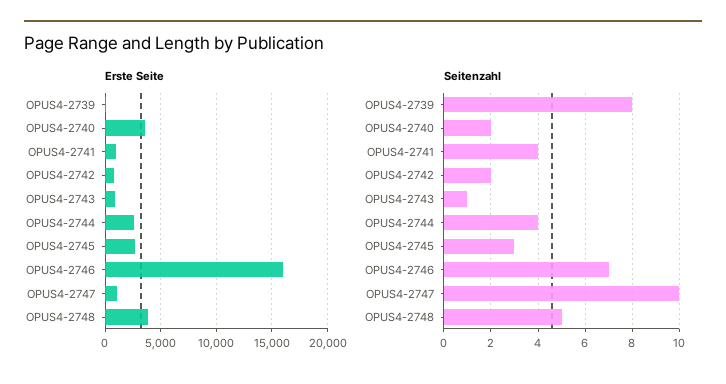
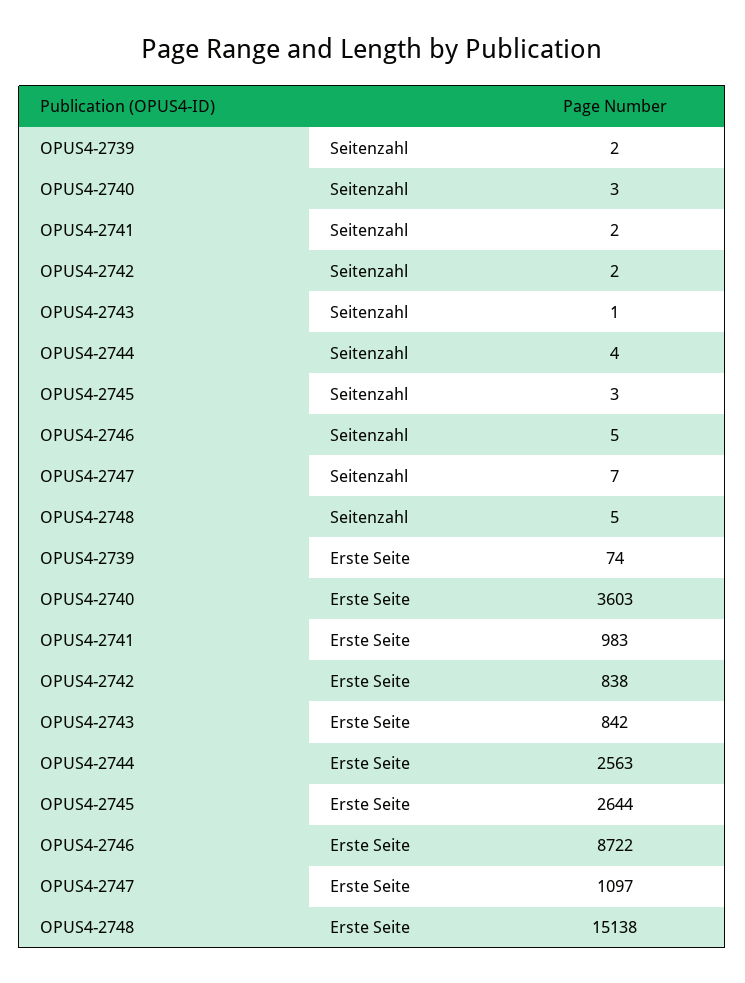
  {
    "Erste Seite": {
      "OPUS4-2739": 74,
      "OPUS4-2740": 3603,
      "OPUS4-2741": 983,
      "OPUS4-2742": 838,
      "OPUS4-2743": 842,
      "OPUS4-2744": 2563,
      "OPUS4-2745": 2644,
-     "OPUS4-2746": 16000,
+     "OPUS4-2746": 8722,
      "OPUS4-2747": 1097,
-     "OPUS4-2748": 4000
+     "OPUS4-2748": 15138
    },
    "Seitenzahl": {
-     "OPUS4-2739": 8,
+     "OPUS4-2739": 2,
-     "OPUS4-2740": 2,
+     "OPUS4-2740": 3,
-     "OPUS4-2741": 4,
+     "OPUS4-2741": 2,
      "OPUS4-2742": 2,
      "OPUS4-2743": 1,
      "OPUS4-2744": 4,
      "OPUS4-2745": 3,
-     "OPUS4-2746": 7,
+     "OPUS4-2746": 5,
-     "OPUS4-2747": 10,
+     "OPUS4-2747": 7,
      "OPUS4-2748": 5
    }
  }

